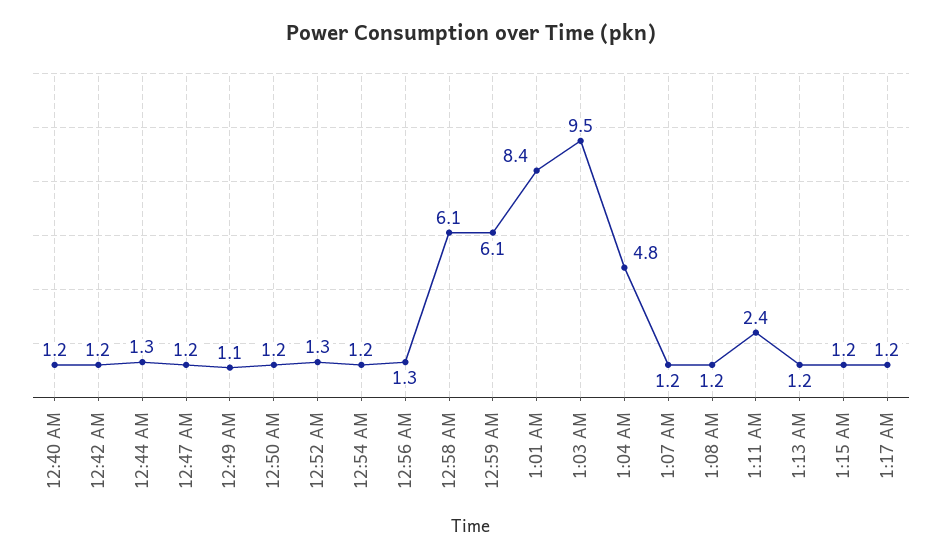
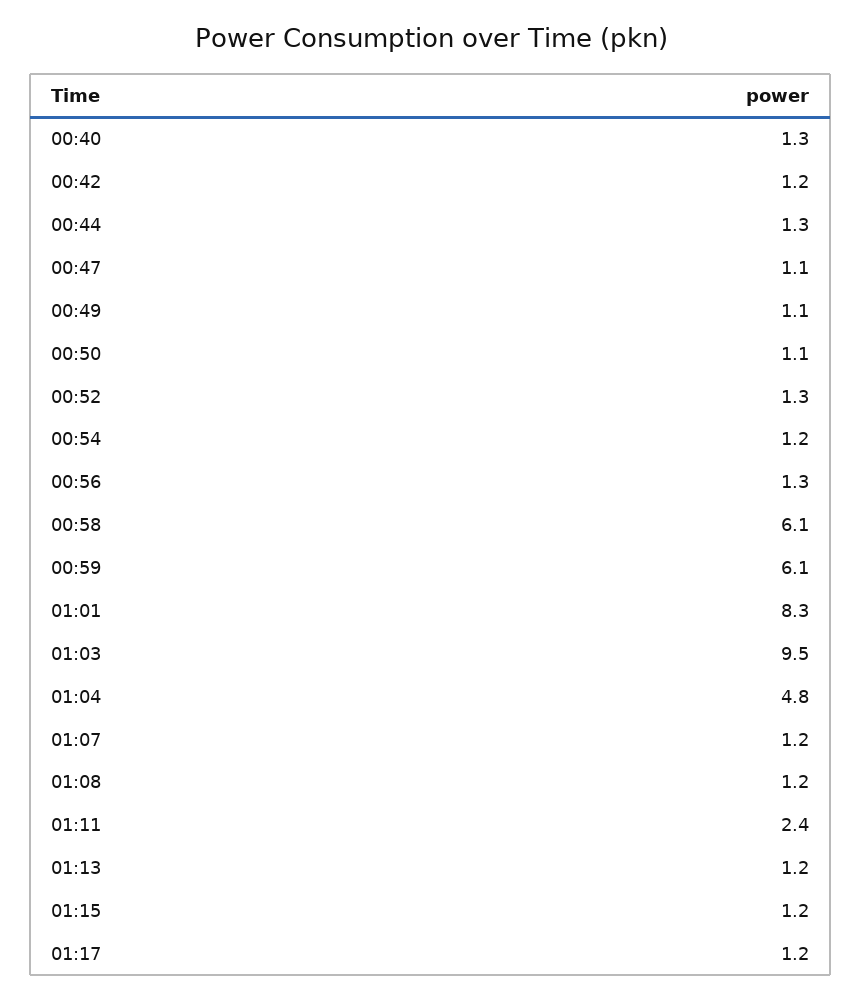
  {
-   "12:40 AM": 1.2,
+   "12:40 AM": 1.3,
    "12:42 AM": 1.2,
    "12:44 AM": 1.3,
-   "12:47 AM": 1.2,
+   "12:47 AM": 1.1,
    "12:49 AM": 1.1,
-   "12:50 AM": 1.2,
+   "12:50 AM": 1.1,
    "12:52 AM": 1.3,
    "12:54 AM": 1.2,
    "12:56 AM": 1.3,
    "12:58 AM": 6.1,
    "12:59 AM": 6.1,
-   "1:01 AM": 8.4,
+   "1:01 AM": 8.3,
    "1:03 AM": 9.5,
    "1:04 AM": 4.8,
    "1:07 AM": 1.2,
    "1:08 AM": 1.2,
    "1:11 AM": 2.4,
    "1:13 AM": 1.2,
    "1:15 AM": 1.2,
    "1:17 AM": 1.2
  }

